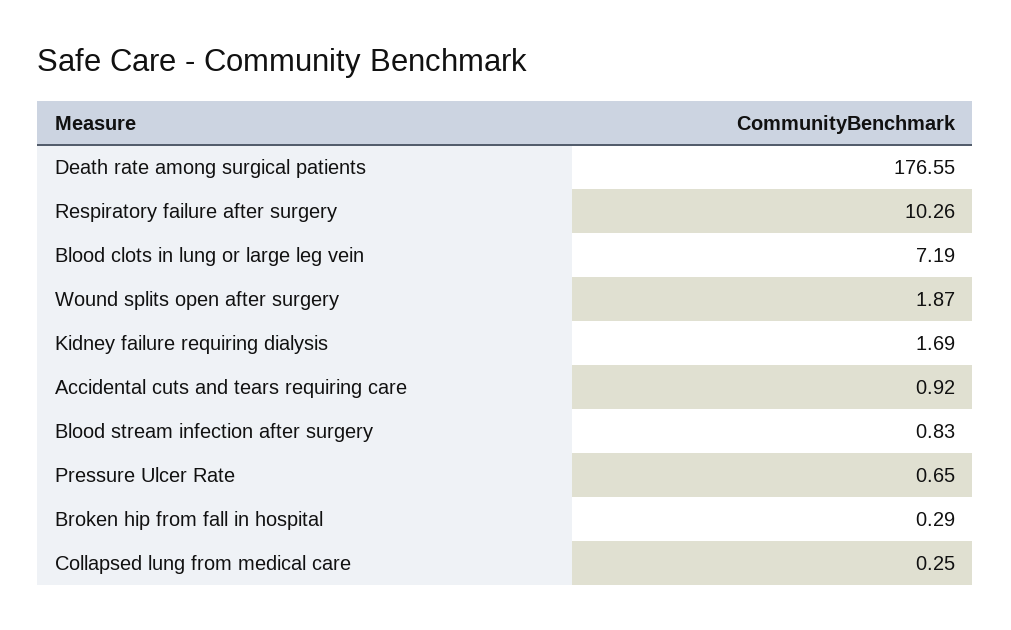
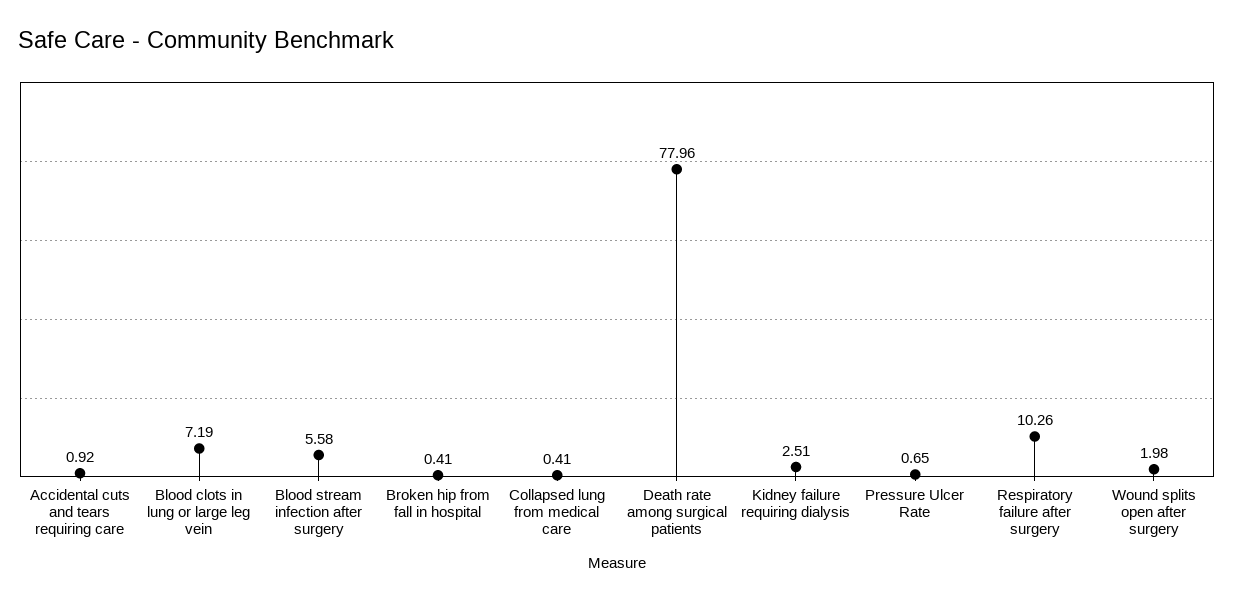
  {
-   "Death rate among surgical patients": 176.55,
+   "Death rate among surgical patients": 77.96,
    "Respiratory failure after surgery": 10.26,
    "Blood clots in lung or large leg vein": 7.19,
-   "Wound splits open after surgery": 1.87,
+   "Wound splits open after surgery": 1.98,
-   "Kidney failure requiring dialysis": 1.69,
+   "Kidney failure requiring dialysis": 2.51,
    "Accidental cuts and tears requiring care": 0.92,
-   "Blood stream infection after surgery": 0.83,
+   "Blood stream infection after surgery": 5.58,
    "Pressure Ulcer Rate": 0.65,
-   "Broken hip from fall in hospital": 0.29,
+   "Broken hip from fall in hospital": 0.41,
-   "Collapsed lung from medical care": 0.25
+   "Collapsed lung from medical care": 0.41
  }

